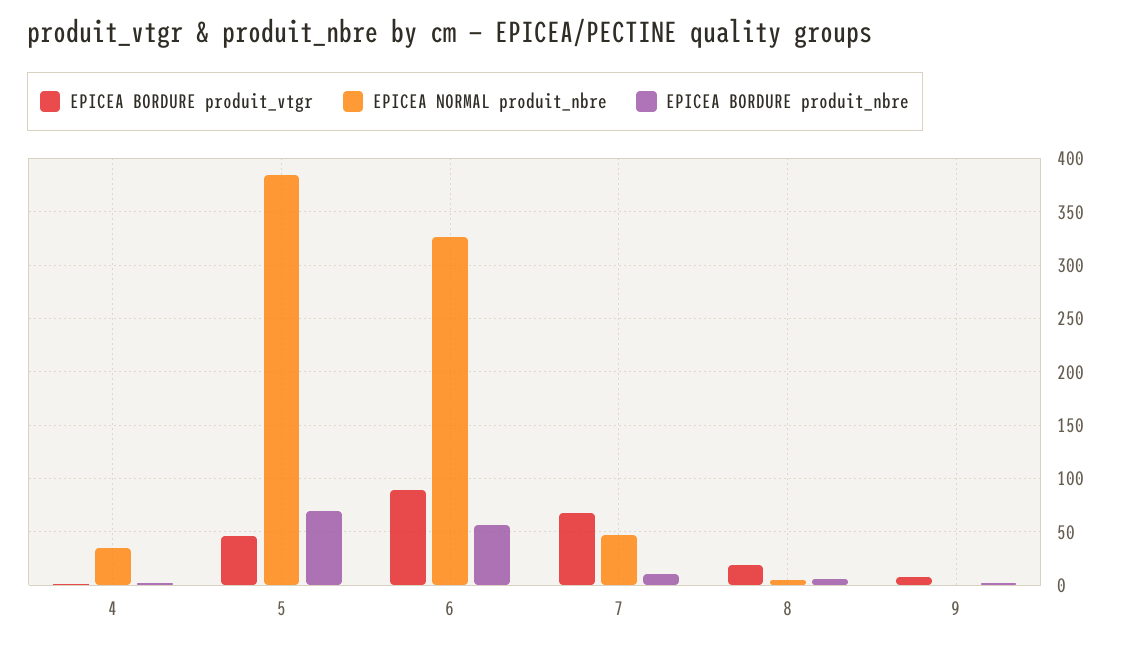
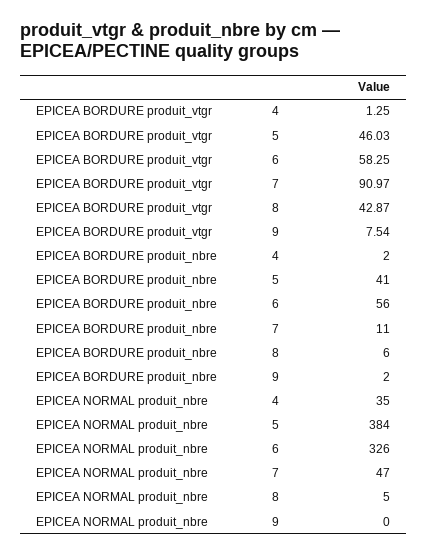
  {
    "EPICEA BORDURE produit_vtgr": {
      "4": 1.25,
      "5": 46.03,
-     "6": 90,
+     "6": 58.25,
-     "7": 70,
+     "7": 90.97,
-     "8": 20,
+     "8": 42.87,
      "9": 7.54
    },
    "EPICEA NORMAL produit_nbre": {
      "4": 35,
      "5": 384,
      "6": 326,
      "7": 47,
      "8": 5,
      "9": 0
    },
    "EPICEA BORDURE produit_nbre": {
      "4": 2,
-     "5": 70,
+     "5": 41,
      "6": 56,
      "7": 11,
      "8": 6,
      "9": 2
    }
  }

